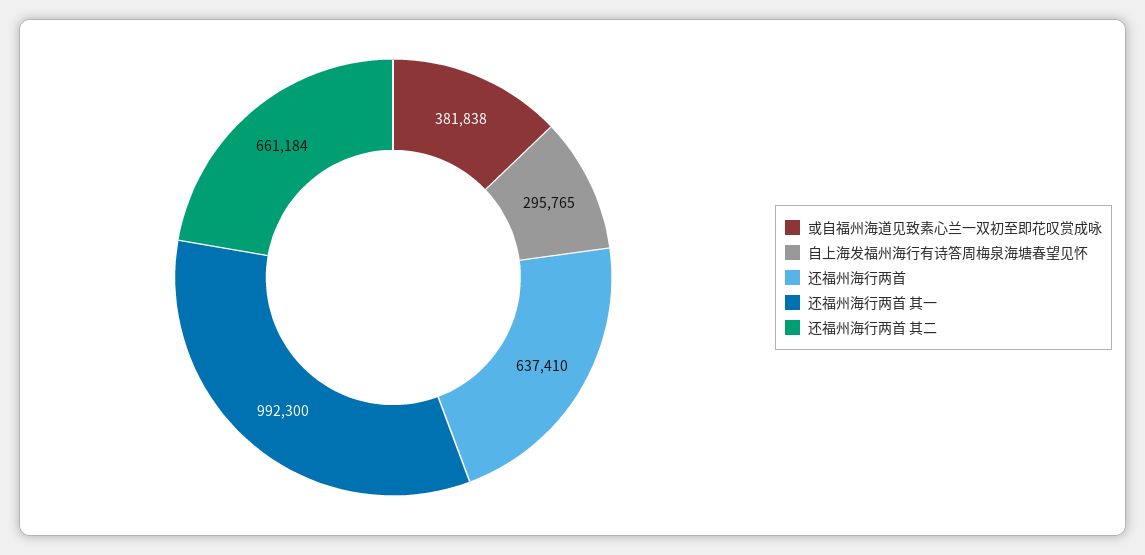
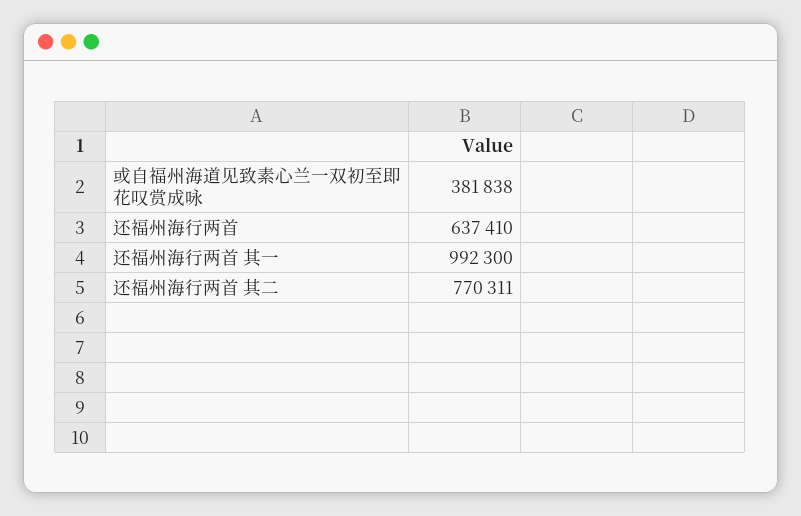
  {
    "或自福州海道见致素心兰一双初至即花叹赏成咏": 381838,
-   "自上海发福州海行有诗答周梅泉海塘春望见怀": 295765,
    "还福州海行两首": 637410,
    "还福州海行两首 其一": 992300,
-   "还福州海行两首 其二": 661184
+   "还福州海行两首 其二": 770311
  }

